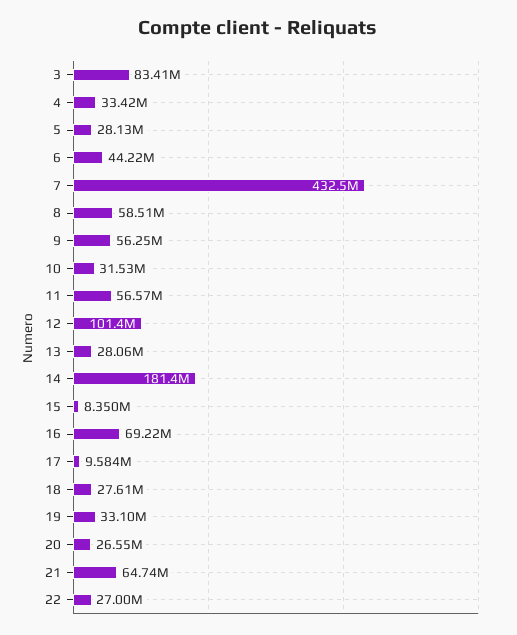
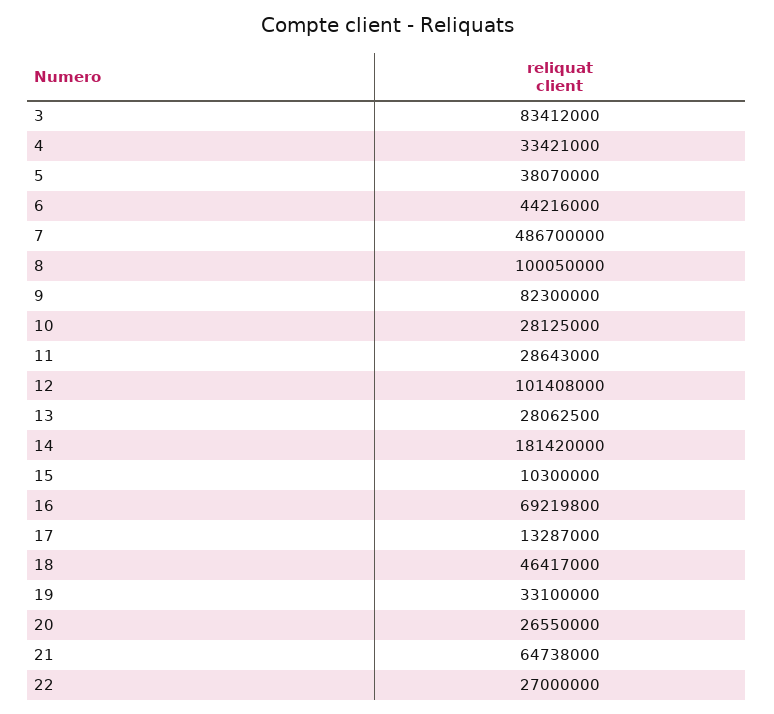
  {
    "3": 83412000,
    "4": 33421000,
-   "5": 28130000,
+   "5": 38070000,
    "6": 44216000,
-   "7": 432500000,
+   "7": 486700000,
-   "8": 58510000,
+   "8": 100050000,
-   "9": 56250000,
+   "9": 82300000,
-   "10": 31530000,
+   "10": 28125000,
-   "11": 56570000,
+   "11": 28643000,
    "12": 101408000,
    "13": 28062500,
    "14": 181420000,
-   "15": 8350000,
+   "15": 10300000,
    "16": 69219800,
-   "17": 9584000,
+   "17": 13287000,
-   "18": 27610000,
+   "18": 46417000,
    "19": 33100000,
    "20": 26550000,
    "21": 64738000,
    "22": 27000000
  }

